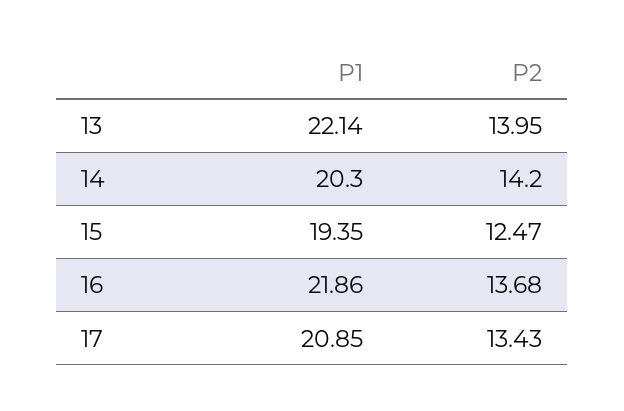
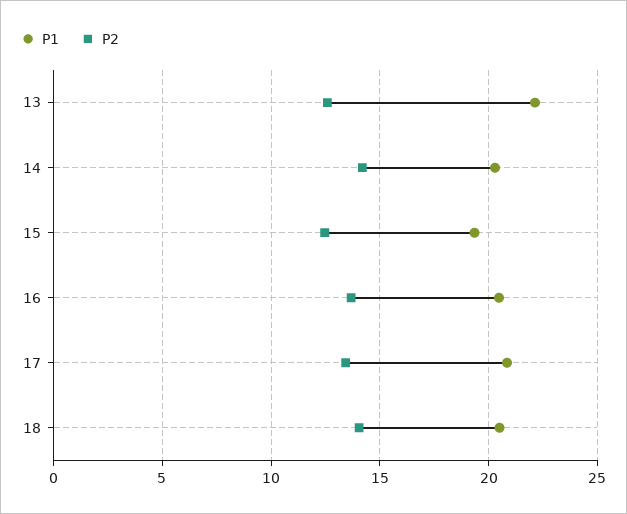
  {
    "P1": {
      "13": 22.14,
      "14": 20.3,
      "15": 19.35,
-     "16": 21.86,
+     "16": 20.5,
-     "17": 20.85
+     "17": 20.85,
+     "18": 20.5
    },
    "P2": {
-     "13": 13.95,
+     "13": 12.5,
      "14": 14.2,
      "15": 12.47,
      "16": 13.68,
-     "17": 13.43
+     "17": 13.43,
+     "18": 14
    }
  }

